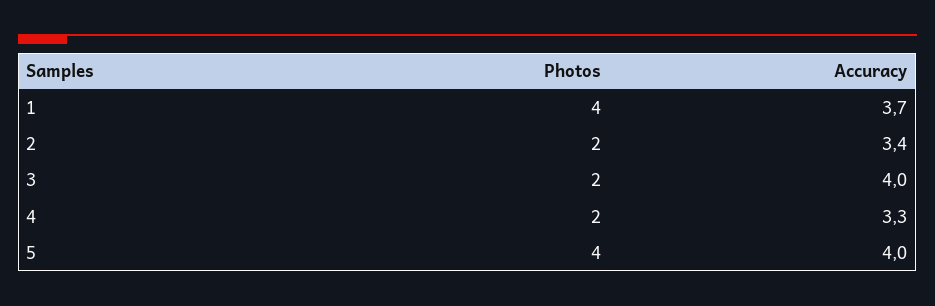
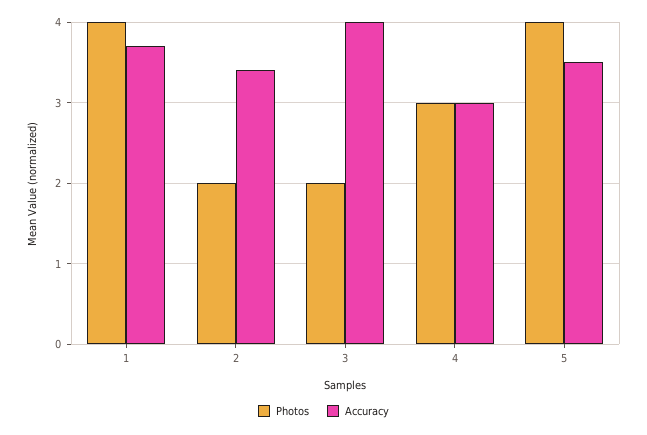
  {
    "Photos": {
      "1": 4,
      "2": 2,
      "3": 2,
-     "4": 2,
+     "4": 3,
      "5": 4
    },
    "Accuracy": {
      "1": 3.7,
      "2": 3.4,
      "3": 4,
-     "4": 3.3,
+     "4": 3,
-     "5": 4
+     "5": 3.5
    }
  }

